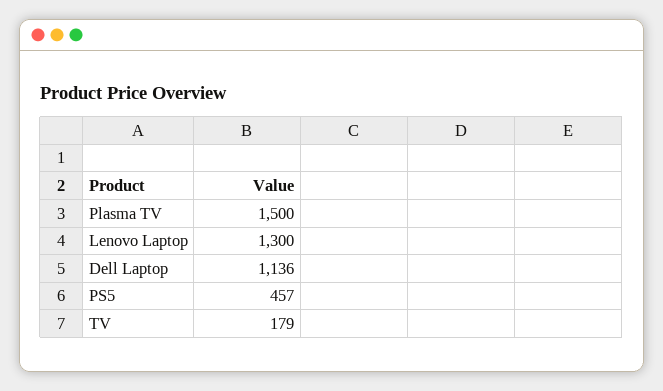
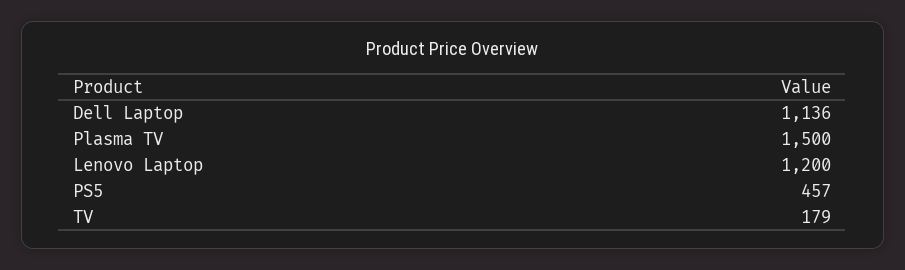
  {
    "Plasma TV": 1500,
-   "Lenovo Laptop": 1300,
+   "Lenovo Laptop": 1200,
    "Dell Laptop": 1136,
    "PS5": 457,
    "TV": 179
  }

